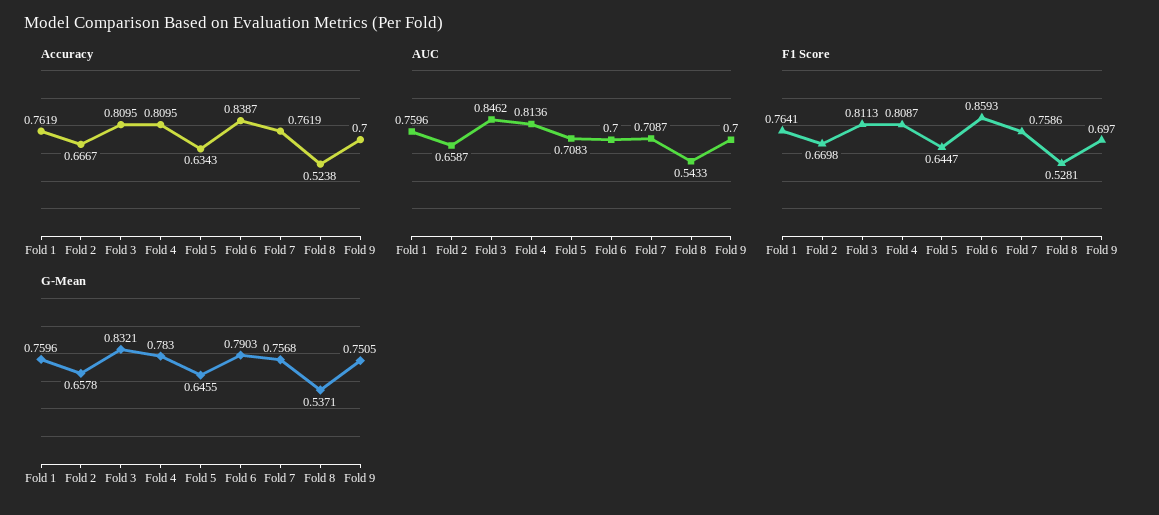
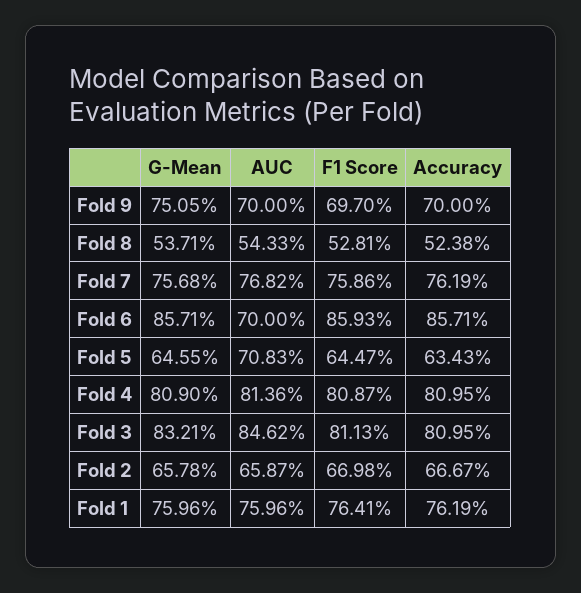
  {
    "Accuracy": {
      "Fold 1": 0.7619,
      "Fold 2": 0.6667,
      "Fold 3": 0.8095,
      "Fold 4": 0.8095,
      "Fold 5": 0.6343,
-     "Fold 6": 0.8387,
+     "Fold 6": 0.8571,
      "Fold 7": 0.7619,
      "Fold 8": 0.5238,
      "Fold 9": 0.7
    },
    "AUC": {
      "Fold 1": 0.7596,
      "Fold 2": 0.6587,
      "Fold 3": 0.8462,
      "Fold 4": 0.8136,
      "Fold 5": 0.7083,
      "Fold 6": 0.7,
-     "Fold 7": 0.7087,
+     "Fold 7": 0.7682,
      "Fold 8": 0.5433,
      "Fold 9": 0.7
    },
    "F1 Score": {
      "Fold 1": 0.7641,
      "Fold 2": 0.6698,
      "Fold 3": 0.8113,
      "Fold 4": 0.8087,
      "Fold 5": 0.6447,
      "Fold 6": 0.8593,
      "Fold 7": 0.7586,
      "Fold 8": 0.5281,
      "Fold 9": 0.697
    },
    "G-Mean": {
      "Fold 1": 0.7596,
      "Fold 2": 0.6578,
      "Fold 3": 0.8321,
-     "Fold 4": 0.783,
+     "Fold 4": 0.809,
      "Fold 5": 0.6455,
-     "Fold 6": 0.7903,
+     "Fold 6": 0.8571,
      "Fold 7": 0.7568,
      "Fold 8": 0.5371,
      "Fold 9": 0.7505
    }
  }

